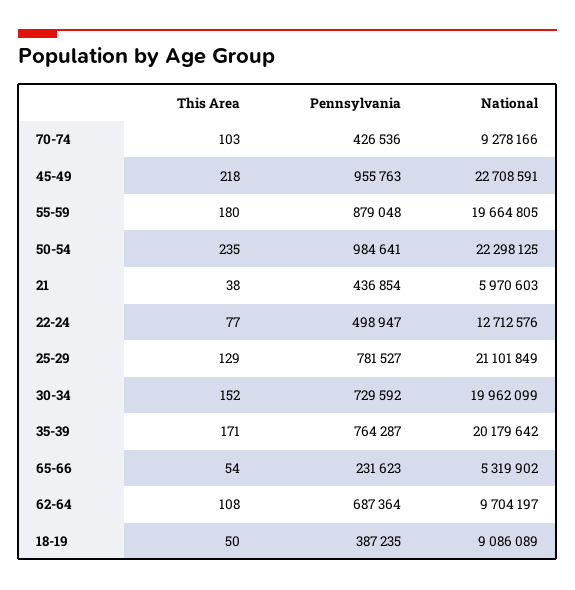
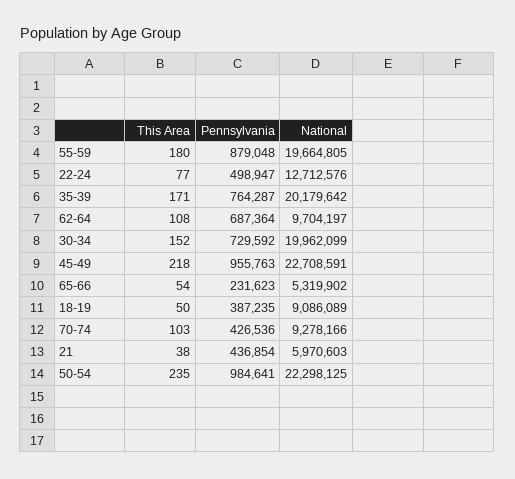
  {
    "This Area": {
      "70-74": 103,
      "45-49": 218,
      "55-59": 180,
      "50-54": 235,
      "21": 38,
      "22-24": 77,
-     "25-29": 129,
      "30-34": 152,
      "35-39": 171,
      "65-66": 54,
      "62-64": 108,
      "18-19": 50
    },
    "Pennsylvania": {
      "70-74": 426536,
      "45-49": 955763,
      "55-59": 879048,
      "50-54": 984641,
      "21": 436854,
      "22-24": 498947,
-     "25-29": 781527,
      "30-34": 729592,
      "35-39": 764287,
      "65-66": 231623,
      "62-64": 687364,
      "18-19": 387235
    },
    "National": {
      "70-74": 9278166,
      "45-49": 22708591,
      "55-59": 19664805,
      "50-54": 22298125,
      "21": 5970603,
      "22-24": 12712576,
-     "25-29": 21101849,
      "30-34": 19962099,
      "35-39": 20179642,
      "65-66": 5319902,
      "62-64": 9704197,
      "18-19": 9086089
    }
  }

